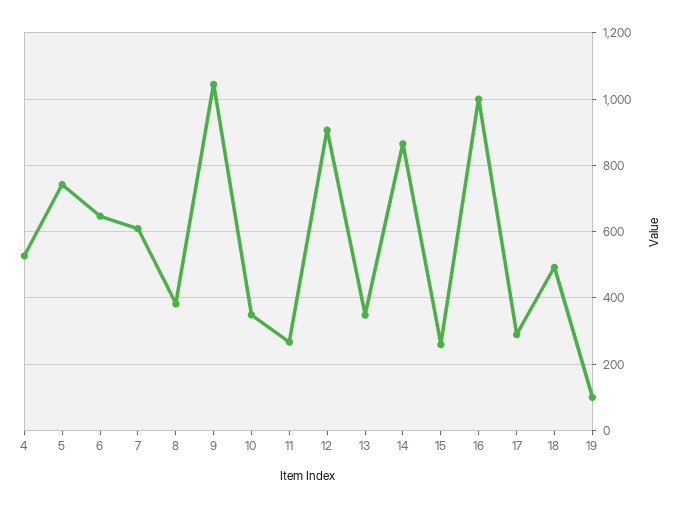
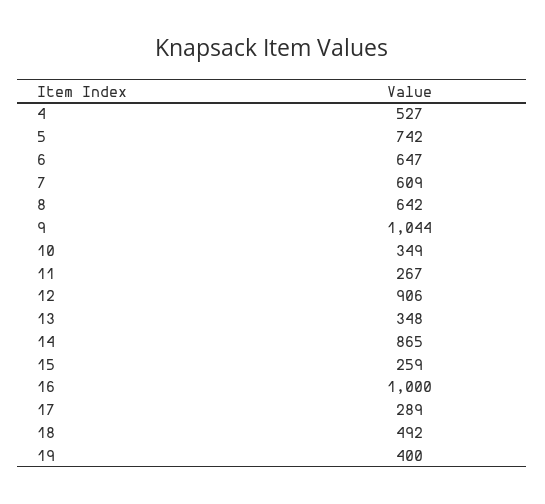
  {
    "4": 527,
    "5": 742,
    "6": 647,
    "7": 609,
-   "8": 380,
+   "8": 642,
    "9": 1044,
    "10": 349,
    "11": 267,
    "12": 906,
    "13": 348,
    "14": 865,
    "15": 259,
    "16": 1000,
    "17": 289,
    "18": 492,
-   "19": 100
+   "19": 400
  }

